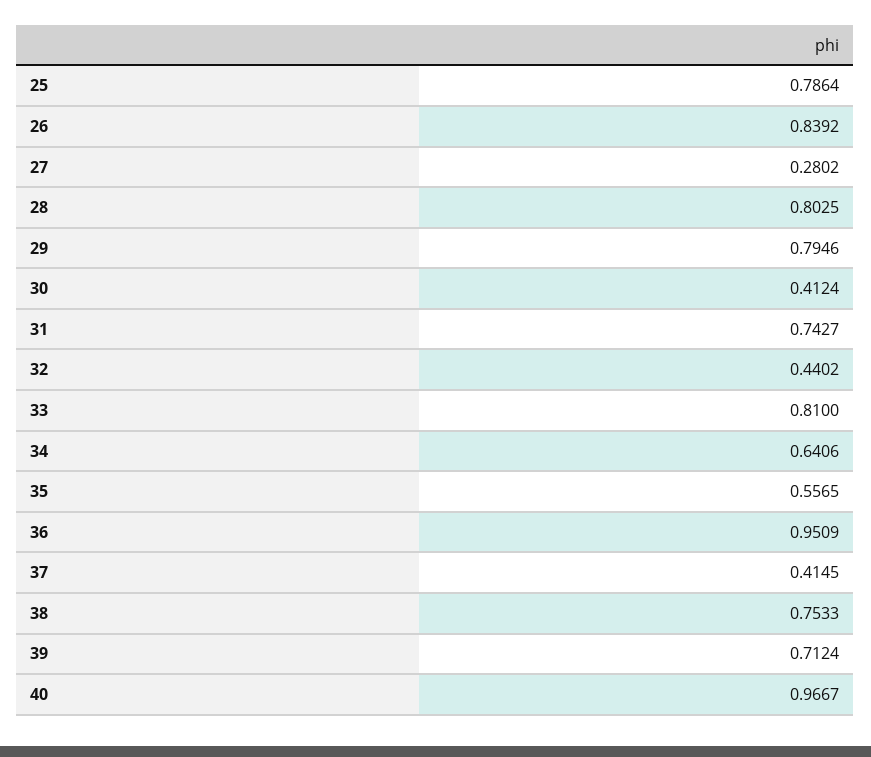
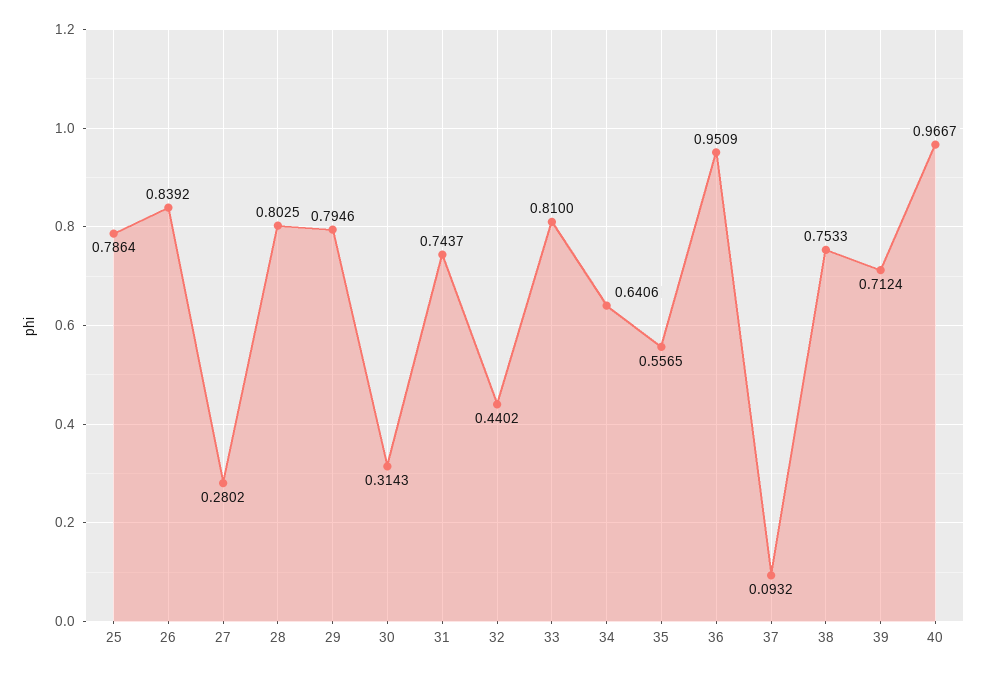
  {
    "25": 0.7864,
    "26": 0.8392,
    "27": 0.2802,
    "28": 0.8025,
    "29": 0.7946,
-   "30": 0.4124,
+   "30": 0.3143,
-   "31": 0.7427,
+   "31": 0.7437,
    "32": 0.4402,
    "33": 0.81,
    "34": 0.6406,
    "35": 0.5565,
    "36": 0.9509,
-   "37": 0.4145,
+   "37": 0.0932,
    "38": 0.7533,
    "39": 0.7124,
    "40": 0.9667
  }

